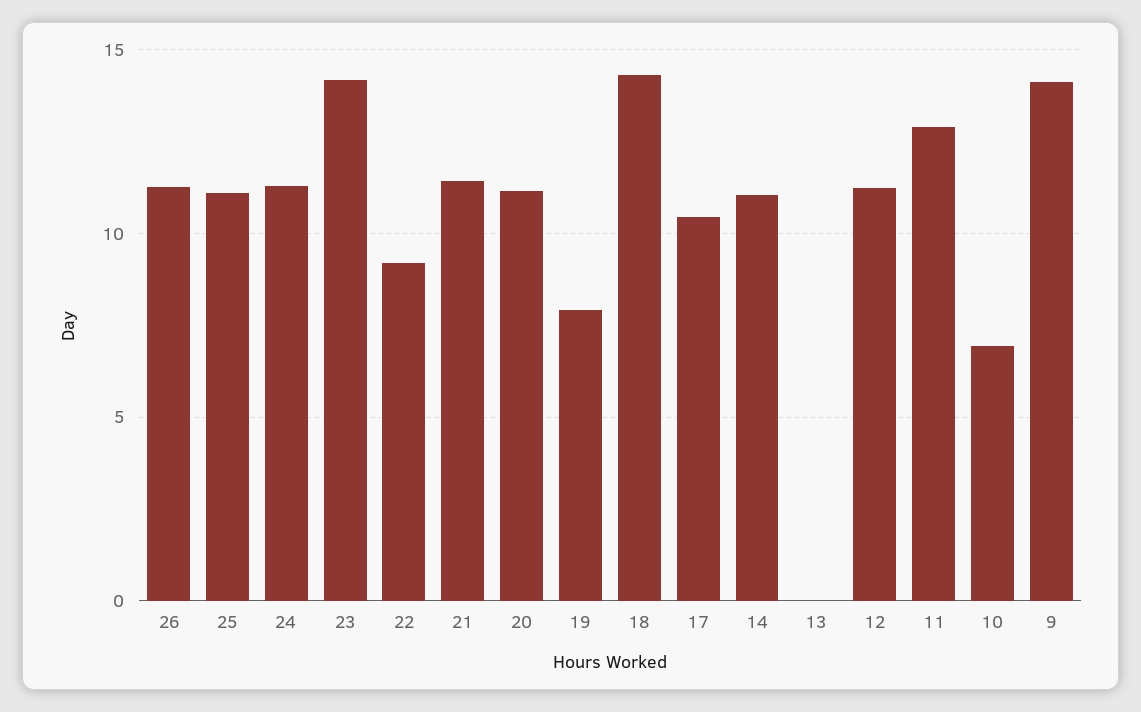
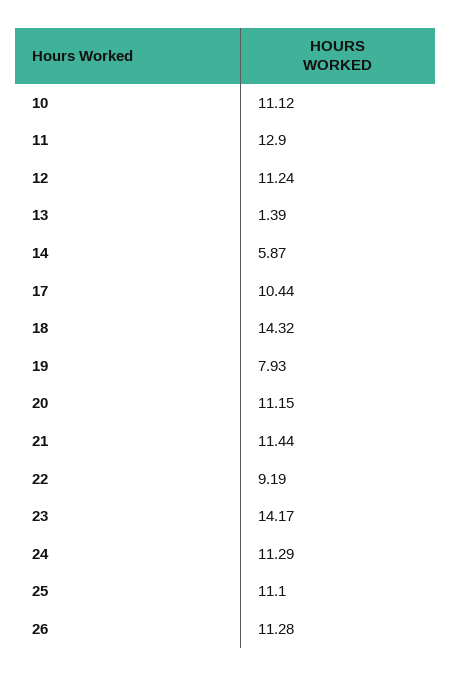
  {
    "26": 11.28,
    "25": 11.1,
    "24": 11.29,
    "23": 14.17,
    "22": 9.19,
    "21": 11.44,
    "20": 11.15,
    "19": 7.93,
    "18": 14.32,
    "17": 10.44,
-   "14": 11,
+   "14": 5.87,
-   "13": 0,
+   "13": 1.39,
    "12": 11.24,
    "11": 12.9,
-   "10": 7,
+   "10": 11.12
-   "9": 14
  }

